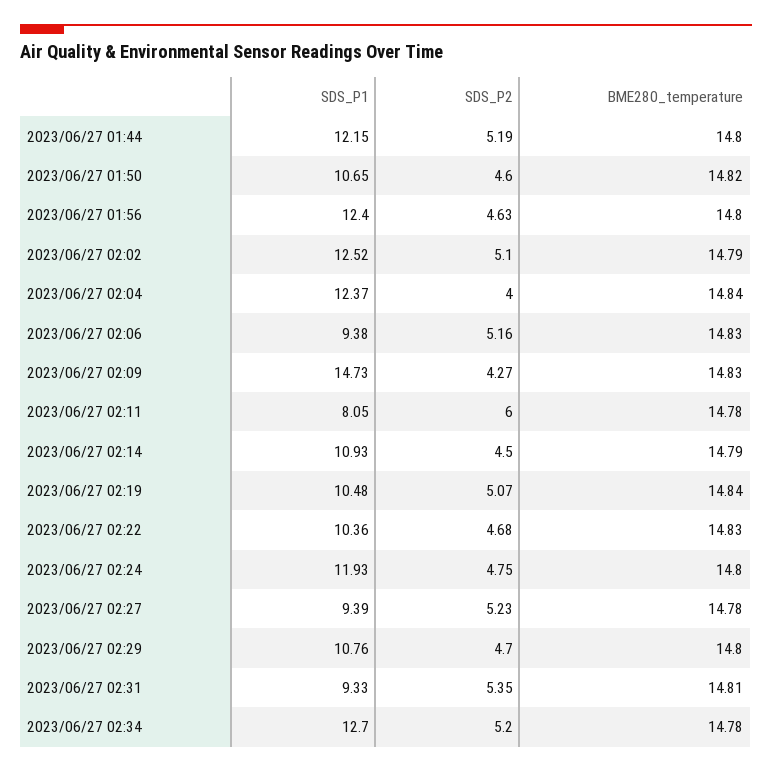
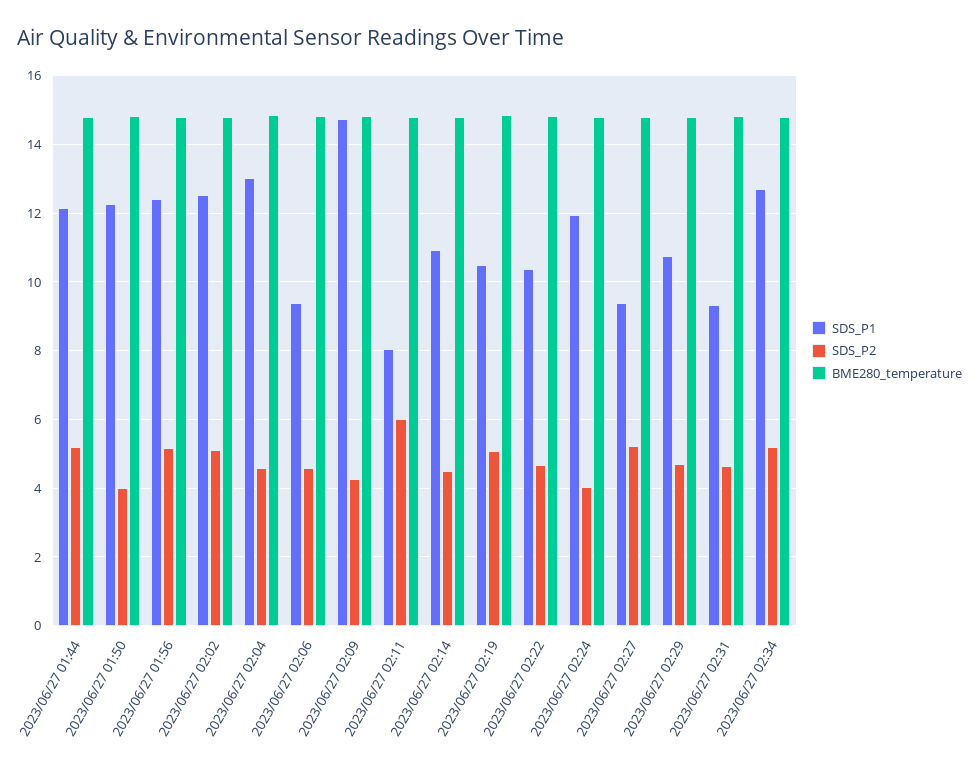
  {
    "SDS_P1": {
      "2023/06/27 01:44": 12.15,
-     "2023/06/27 01:50": 10.65,
+     "2023/06/27 01:50": 12.2,
      "2023/06/27 01:56": 12.4,
      "2023/06/27 02:02": 12.52,
-     "2023/06/27 02:04": 12.37,
+     "2023/06/27 02:04": 13,
      "2023/06/27 02:06": 9.38,
      "2023/06/27 02:09": 14.73,
      "2023/06/27 02:11": 8.05,
      "2023/06/27 02:14": 10.93,
      "2023/06/27 02:19": 10.48,
      "2023/06/27 02:22": 10.36,
      "2023/06/27 02:24": 11.93,
      "2023/06/27 02:27": 9.39,
      "2023/06/27 02:29": 10.76,
      "2023/06/27 02:31": 9.33,
      "2023/06/27 02:34": 12.7
    },
    "SDS_P2": {
      "2023/06/27 01:44": 5.19,
-     "2023/06/27 01:50": 4.6,
+     "2023/06/27 01:50": 4,
-     "2023/06/27 01:56": 4.63,
+     "2023/06/27 01:56": 5.2,
      "2023/06/27 02:02": 5.1,
-     "2023/06/27 02:04": 4,
+     "2023/06/27 02:04": 4.6,
-     "2023/06/27 02:06": 5.16,
+     "2023/06/27 02:06": 4.6,
      "2023/06/27 02:09": 4.27,
      "2023/06/27 02:11": 6,
      "2023/06/27 02:14": 4.5,
      "2023/06/27 02:19": 5.07,
      "2023/06/27 02:22": 4.68,
-     "2023/06/27 02:24": 4.75,
+     "2023/06/27 02:24": 4,
      "2023/06/27 02:27": 5.23,
      "2023/06/27 02:29": 4.7,
-     "2023/06/27 02:31": 5.35,
+     "2023/06/27 02:31": 4.6,
      "2023/06/27 02:34": 5.2
    },
    "BME280_temperature": {
      "2023/06/27 01:44": 14.8,
      "2023/06/27 01:50": 14.82,
      "2023/06/27 01:56": 14.8,
      "2023/06/27 02:02": 14.79,
      "2023/06/27 02:04": 14.84,
      "2023/06/27 02:06": 14.83,
      "2023/06/27 02:09": 14.83,
      "2023/06/27 02:11": 14.78,
      "2023/06/27 02:14": 14.79,
      "2023/06/27 02:19": 14.84,
      "2023/06/27 02:22": 14.83,
      "2023/06/27 02:24": 14.8,
      "2023/06/27 02:27": 14.78,
      "2023/06/27 02:29": 14.8,
      "2023/06/27 02:31": 14.81,
      "2023/06/27 02:34": 14.78
    }
  }

